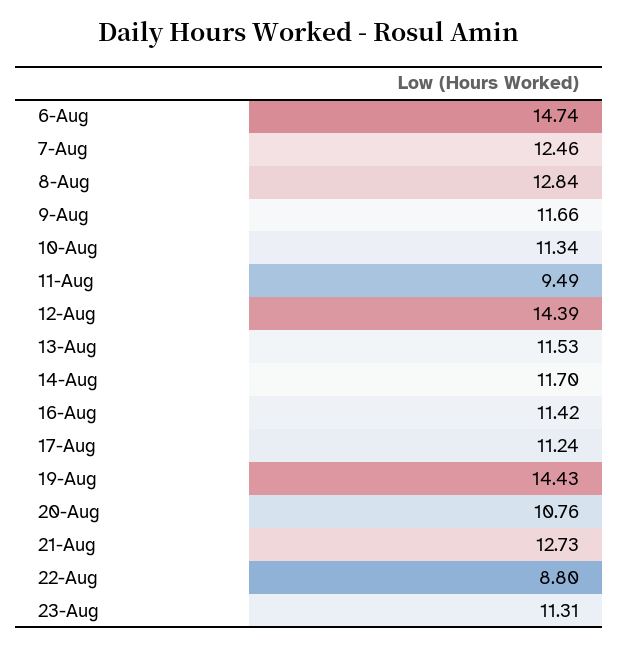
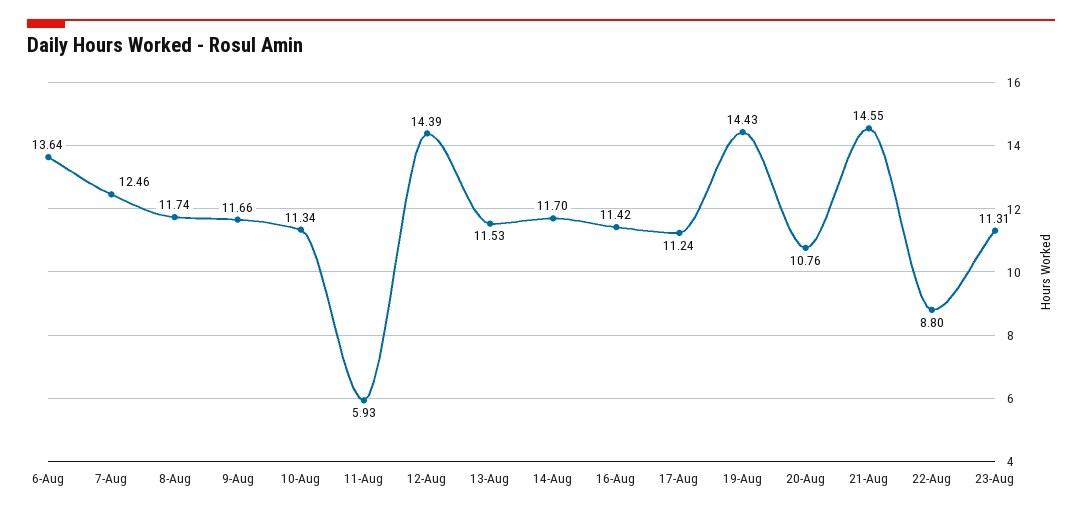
  {
-   "6-Aug": 14.74,
+   "6-Aug": 13.64,
    "7-Aug": 12.46,
-   "8-Aug": 12.84,
+   "8-Aug": 11.74,
    "9-Aug": 11.66,
    "10-Aug": 11.34,
-   "11-Aug": 9.49,
+   "11-Aug": 5.93,
    "12-Aug": 14.39,
    "13-Aug": 11.53,
    "14-Aug": 11.7,
    "16-Aug": 11.42,
    "17-Aug": 11.24,
    "19-Aug": 14.43,
    "20-Aug": 10.76,
-   "21-Aug": 12.73,
+   "21-Aug": 14.55,
    "22-Aug": 8.8,
    "23-Aug": 11.31
  }

